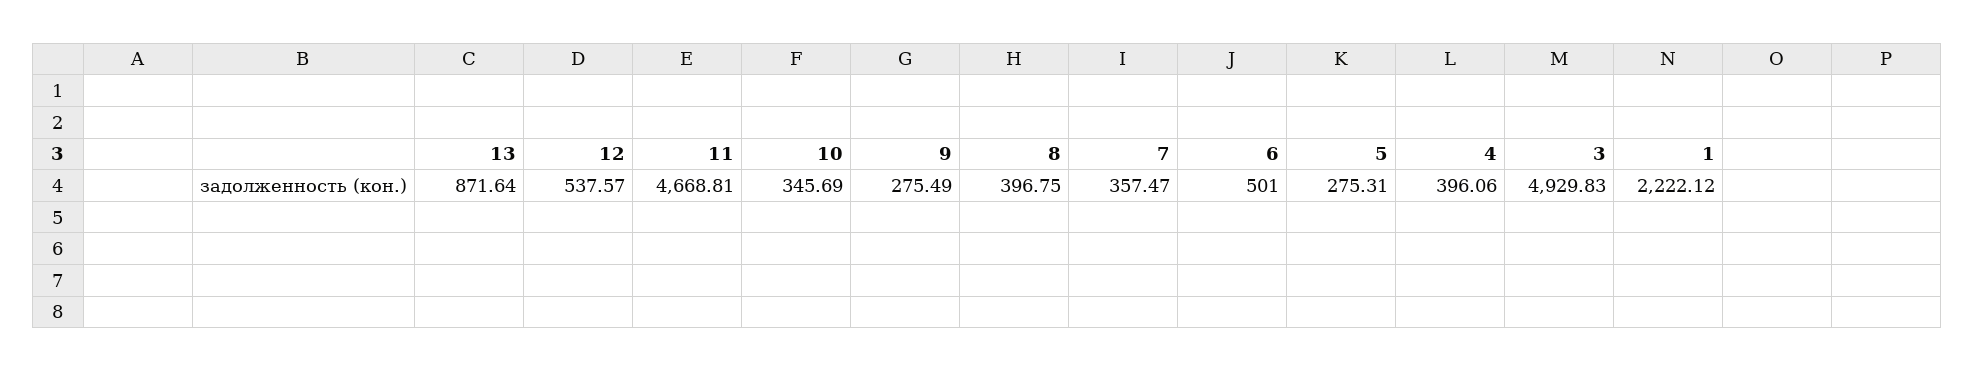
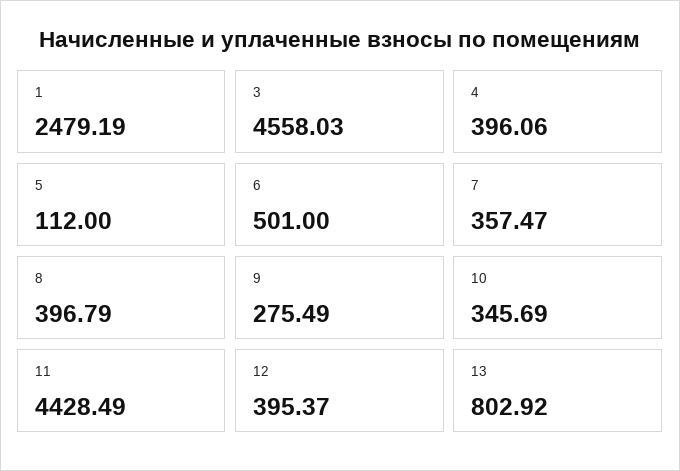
  {
-   "13": 871.64,
+   "13": 802.92,
-   "12": 537.57,
+   "12": 395.37,
-   "11": 4668.81,
+   "11": 4428.49,
    "10": 345.69,
    "9": 275.49,
-   "8": 396.75,
+   "8": 396.79,
    "7": 357.47,
    "6": 501,
-   "5": 275.31,
+   "5": 112,
    "4": 396.06,
-   "3": 4929.83,
+   "3": 4558.03,
-   "1": 2222.12
+   "1": 2479.19
  }

